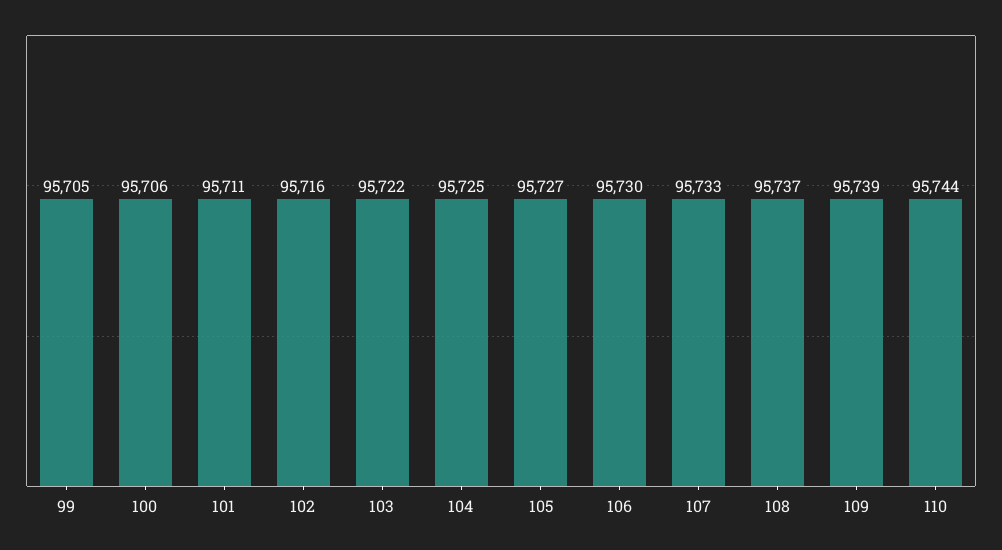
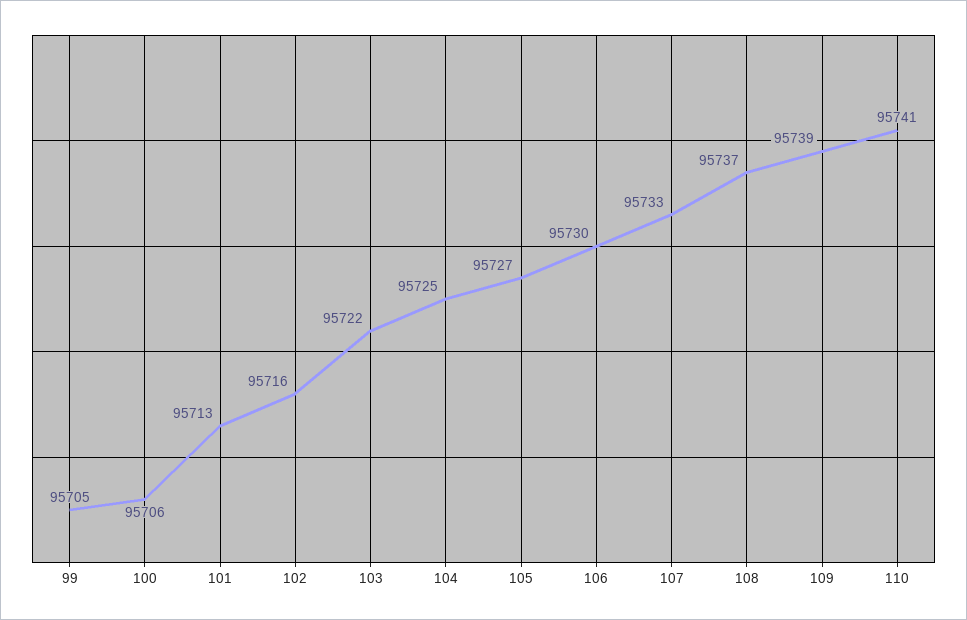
  {
    "99": 95705,
    "100": 95706,
-   "101": 95711,
+   "101": 95713,
    "102": 95716,
    "103": 95722,
    "104": 95725,
    "105": 95727,
    "106": 95730,
    "107": 95733,
    "108": 95737,
    "109": 95739,
-   "110": 95744
+   "110": 95741
  }

